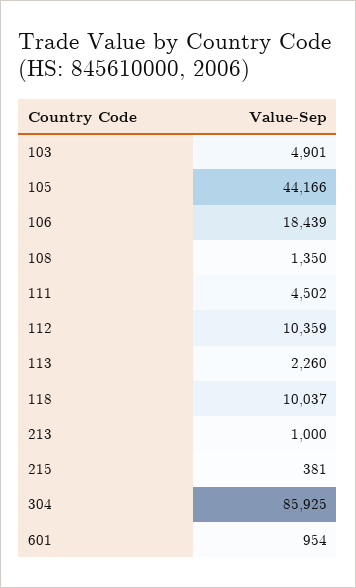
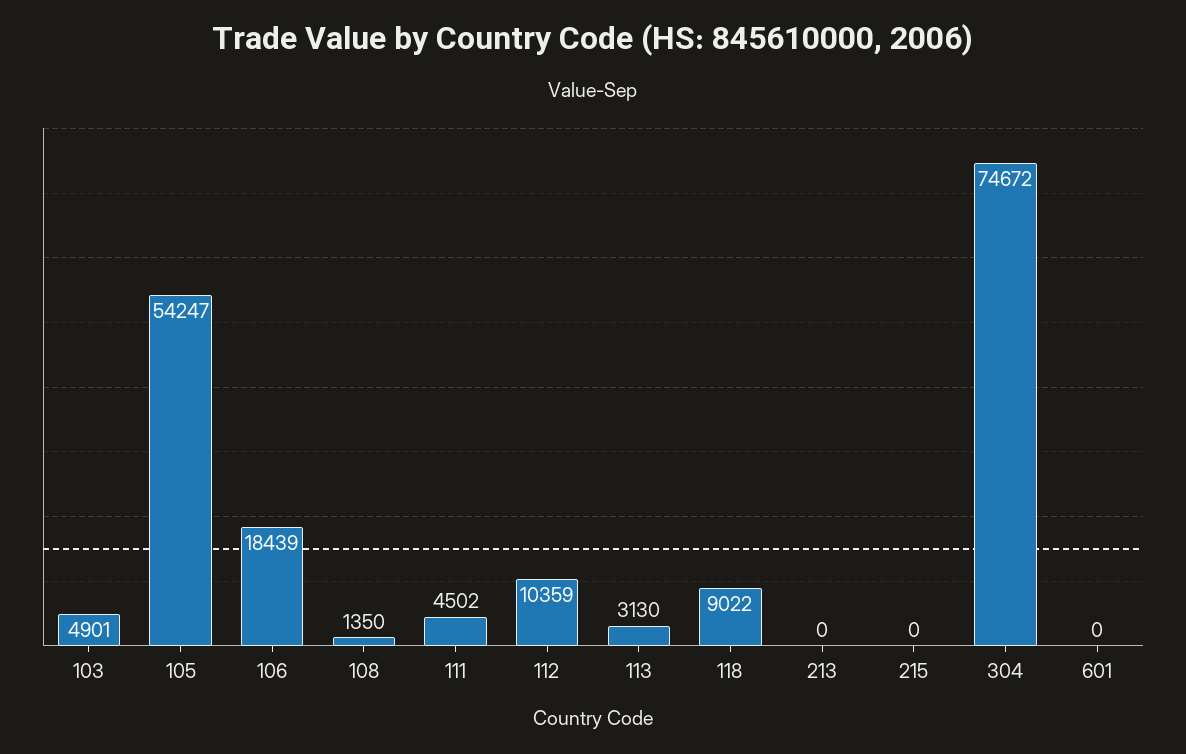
  {
    "103": 4901,
-   "105": 44166,
+   "105": 54247,
    "106": 18439,
    "108": 1350,
    "111": 4502,
    "112": 10359,
-   "113": 2260,
+   "113": 3130,
-   "118": 10037,
+   "118": 9022,
-   "213": 1000,
+   "213": 0,
-   "215": 381,
+   "215": 0,
-   "304": 85925,
+   "304": 74672,
-   "601": 954
+   "601": 0
  }

